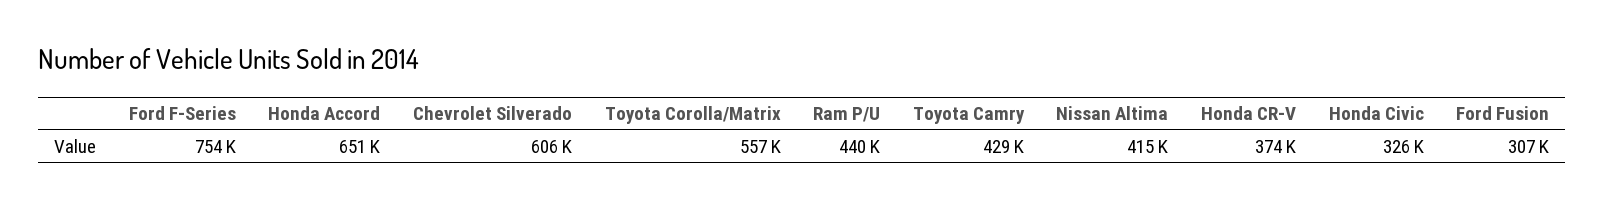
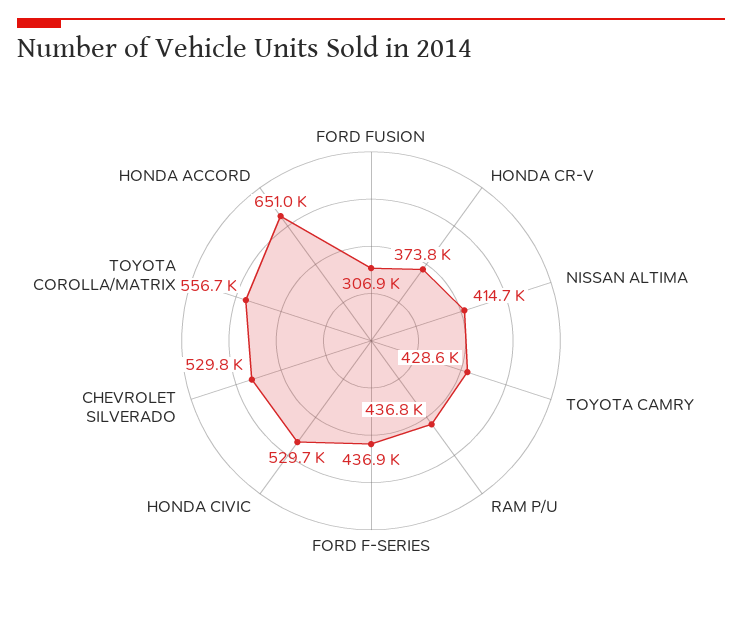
  {
-   "Ford F-Series": 754000,
+   "Ford F-Series": 436900,
    "Honda Accord": 651000,
-   "Chevrolet Silverado": 606000,
+   "Chevrolet Silverado": 529800,
    "Toyota Corolla/Matrix": 556700,
-   "Ram P/U": 440000,
+   "Ram P/U": 436800,
    "Toyota Camry": 428600,
    "Nissan Altima": 414700,
    "Honda CR-V": 373800,
-   "Honda Civic": 326000,
+   "Honda Civic": 529700,
    "Ford Fusion": 306900
  }

